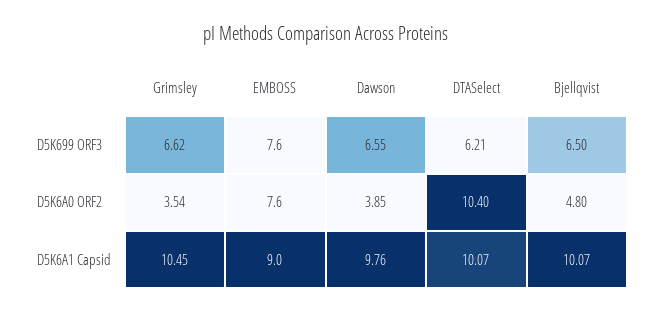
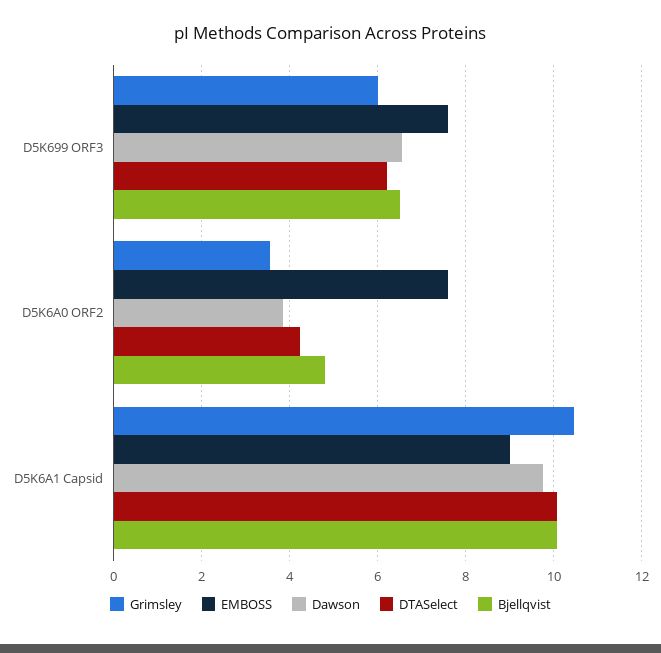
  {
    "Grimsley": {
-     "D5K699 ORF3": 6.62,
+     "D5K699 ORF3": 6,
      "D5K6A0 ORF2": 3.54,
      "D5K6A1 Capsid": 10.45
    },
    "EMBOSS": {
      "D5K699 ORF3": 7.6,
      "D5K6A0 ORF2": 7.6,
      "D5K6A1 Capsid": 9
    },
    "Dawson": {
      "D5K699 ORF3": 6.55,
      "D5K6A0 ORF2": 3.85,
      "D5K6A1 Capsid": 9.76
    },
    "DTASelect": {
      "D5K699 ORF3": 6.21,
-     "D5K6A0 ORF2": 10.4,
+     "D5K6A0 ORF2": 4.2,
      "D5K6A1 Capsid": 10.07
    },
    "Bjellqvist": {
      "D5K699 ORF3": 6.5,
      "D5K6A0 ORF2": 4.8,
      "D5K6A1 Capsid": 10.07
    }
  }

